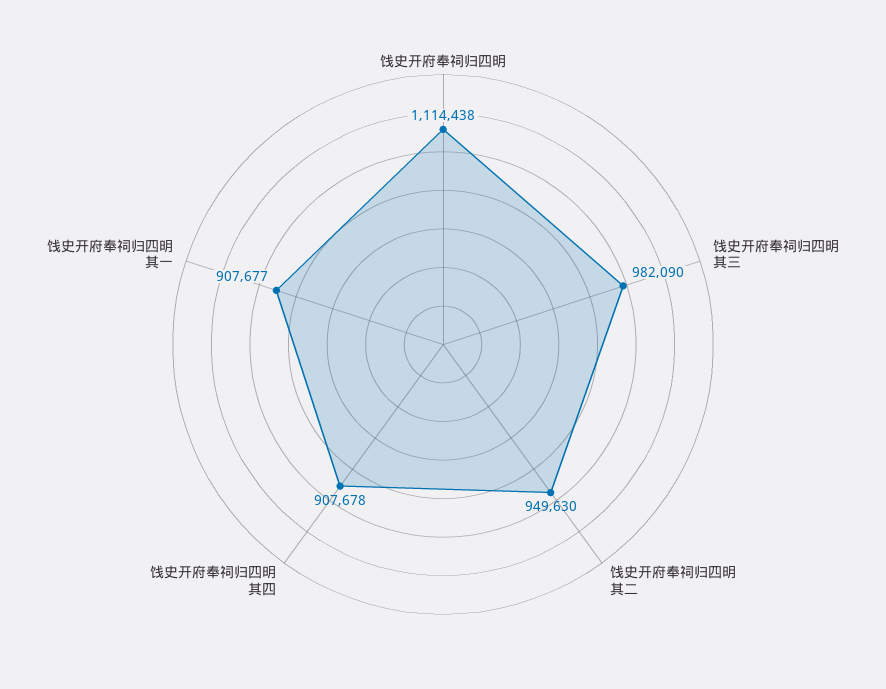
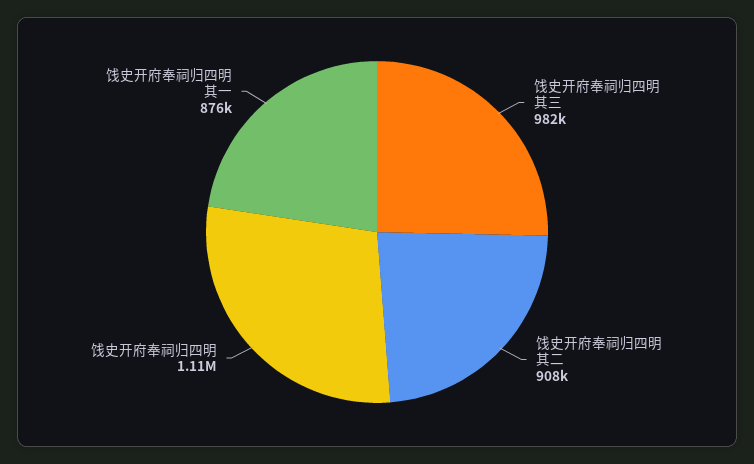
  {
    "饯史开府奉祠归四明": 1114438,
    "饯史开府奉祠归四明 其三": 982090,
-   "饯史开府奉祠归四明 其二": 949630,
+   "饯史开府奉祠归四明 其二": 908000,
-   "饯史开府奉祠归四明 其四": 907678,
-   "饯史开府奉祠归四明 其一": 907677
+   "饯史开府奉祠归四明 其一": 876000
  }

